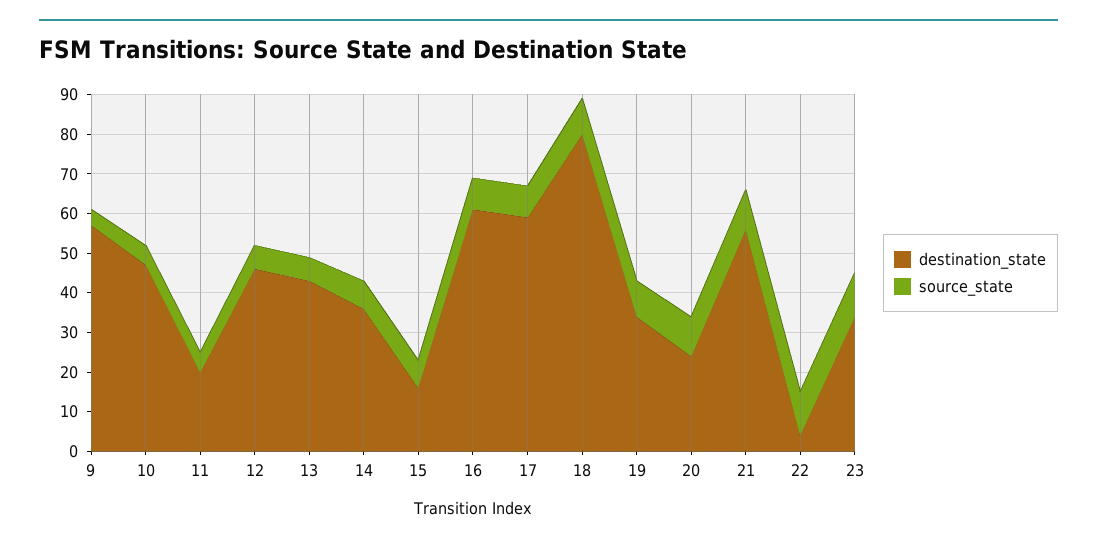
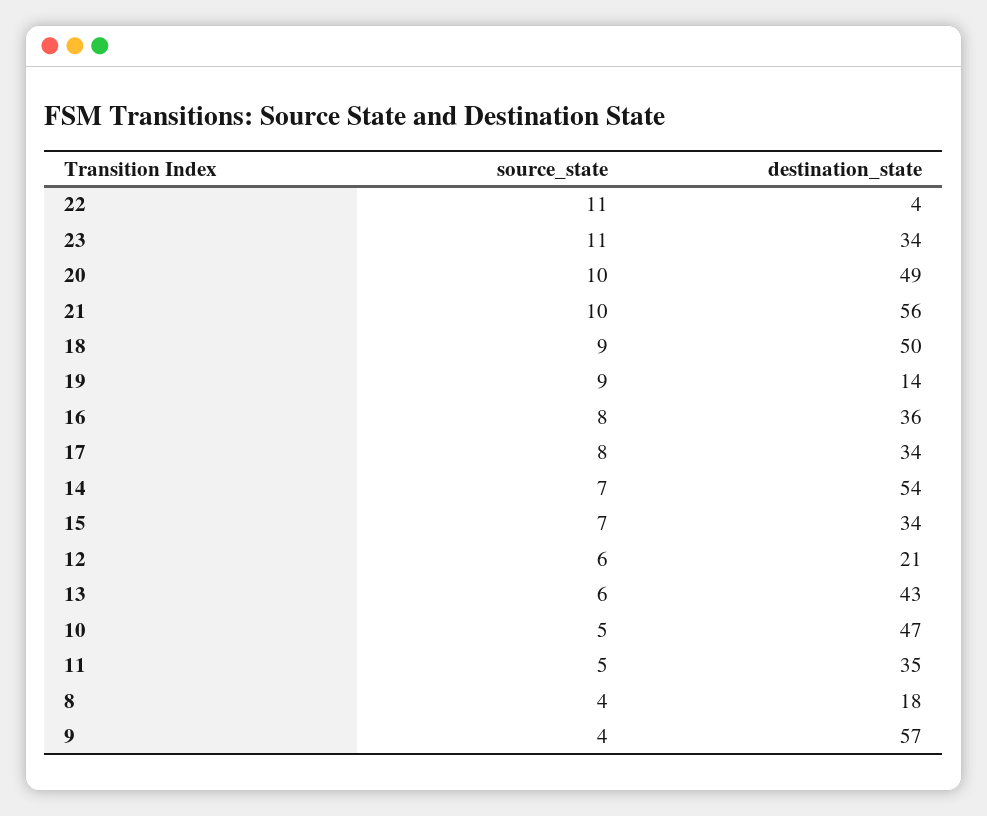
  {
    "destination_state": {
      "9": 57,
      "10": 47,
-     "11": 20,
+     "11": 35,
-     "12": 45,
+     "12": 21,
      "13": 43,
-     "14": 35,
+     "14": 54,
-     "15": 15,
+     "15": 34,
-     "16": 60,
+     "16": 36,
-     "17": 60,
+     "17": 34,
-     "18": 80,
+     "18": 50,
-     "19": 35,
+     "19": 14,
-     "20": 25,
+     "20": 49,
      "21": 56,
      "22": 4,
-     "23": 34
+     "23": 34,
+     "8": 18
    },
    "source_state": {
      "9": 4,
      "10": 5,
      "11": 5,
      "12": 6,
      "13": 6,
      "14": 7,
      "15": 7,
      "16": 8,
      "17": 8,
      "18": 9,
      "19": 9,
      "20": 10,
      "21": 10,
      "22": 11,
-     "23": 11
+     "23": 11,
+     "8": 4
    }
  }

